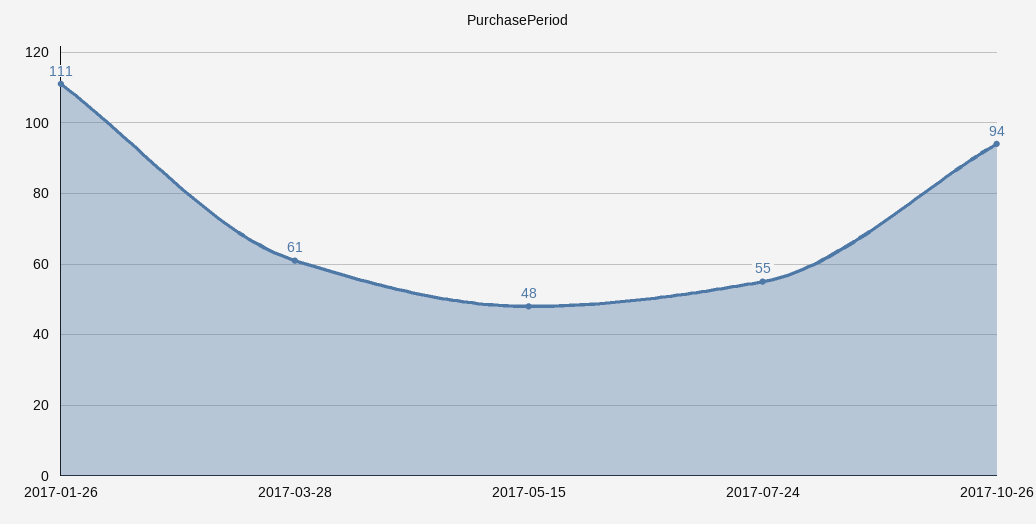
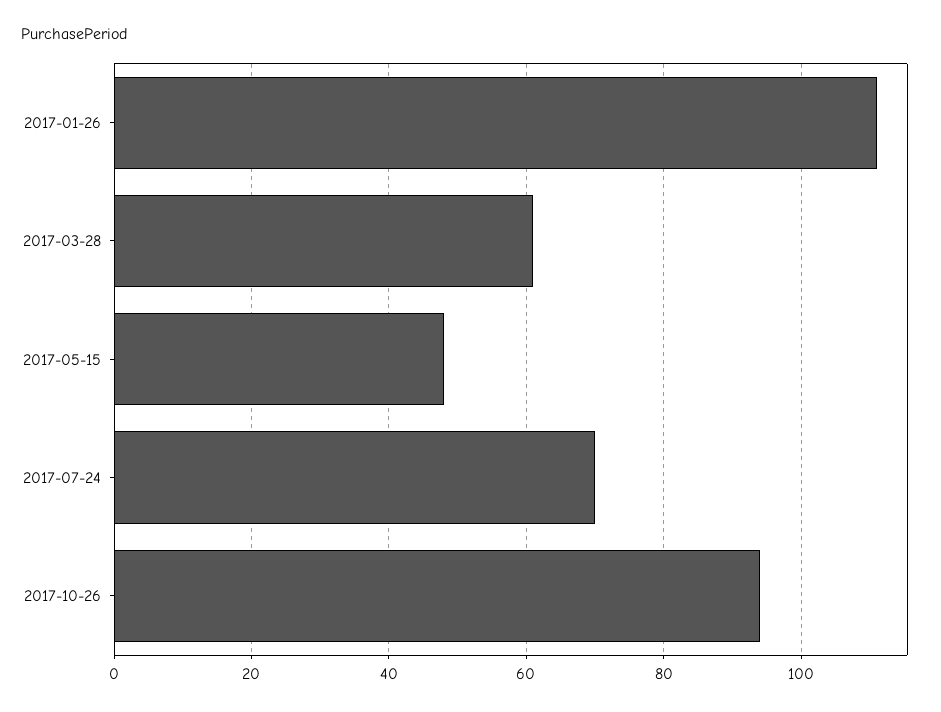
  {
    "2017-01-26": 111,
    "2017-03-28": 61,
    "2017-05-15": 48,
-   "2017-07-24": 55,
+   "2017-07-24": 70,
    "2017-10-26": 94
  }

